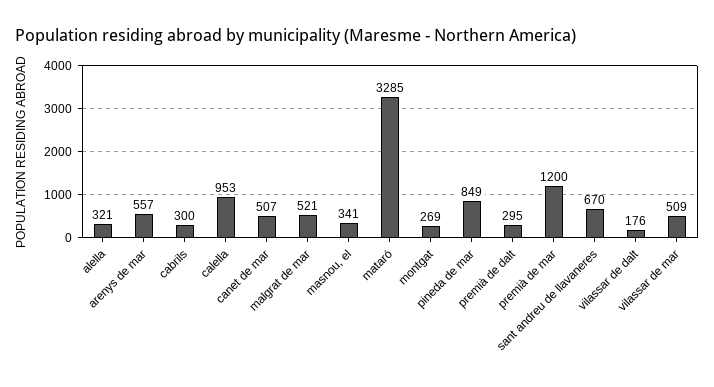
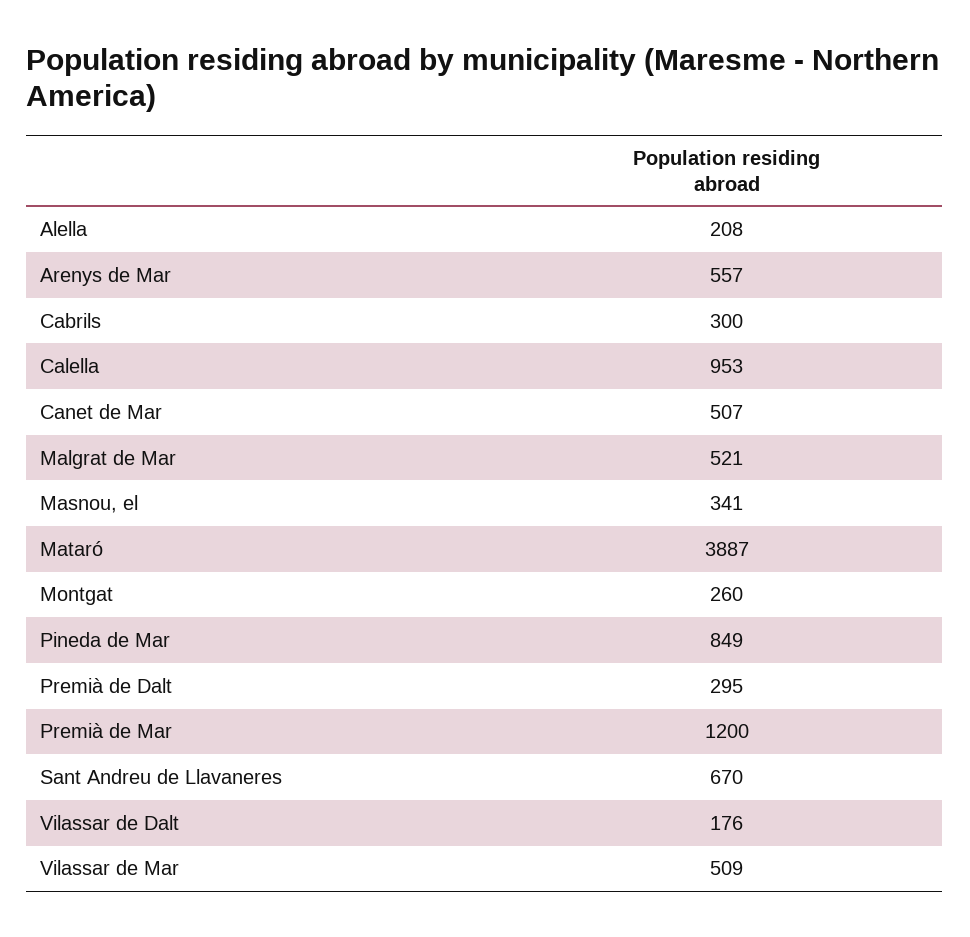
  {
-   "alella": 321,
+   "alella": 208,
    "arenys de mar": 557,
    "cabrils": 300,
    "calella": 953,
    "canet de mar": 507,
    "malgrat de mar": 521,
    "masnou, el": 341,
-   "mataró": 3285,
+   "mataró": 3887,
-   "montgat": 269,
+   "montgat": 260,
    "pineda de mar": 849,
    "premià de dalt": 295,
    "premià de mar": 1200,
    "sant andreu de llavaneres": 670,
    "vilassar de dalt": 176,
    "vilassar de mar": 509
  }

